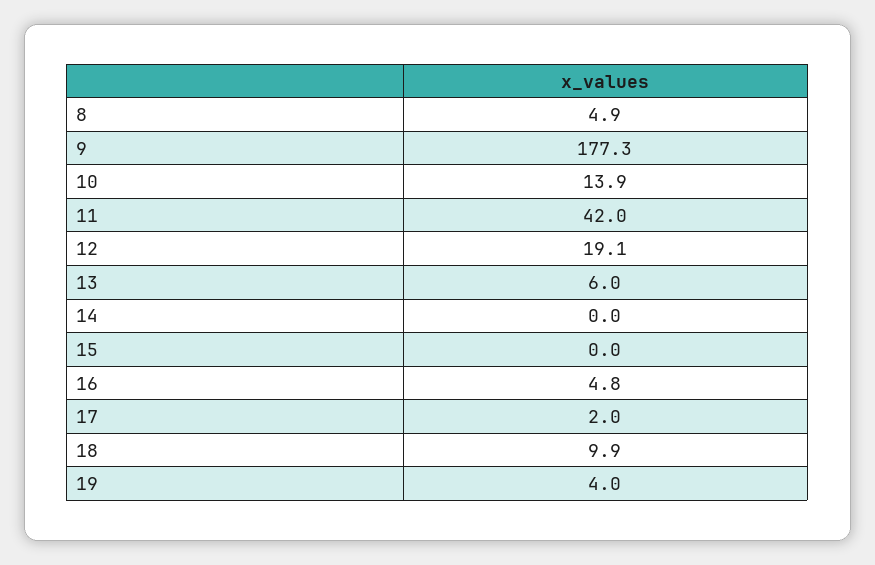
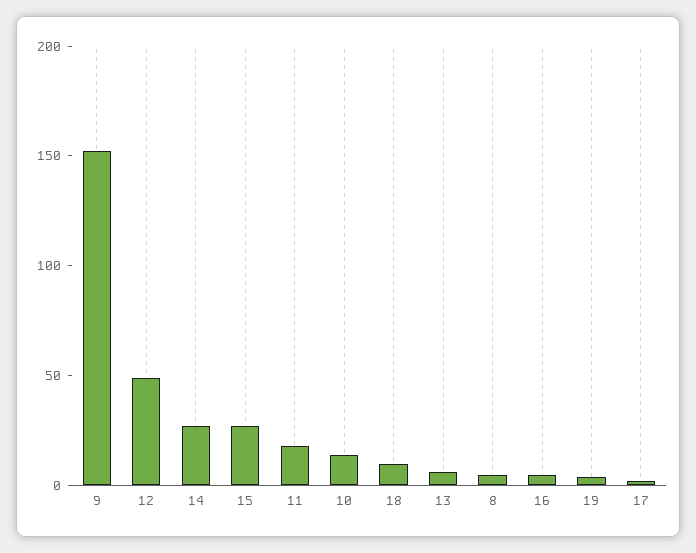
  {
    "8": 4.9,
-   "9": 177.3,
+   "9": 150,
    "10": 13.9,
-   "11": 42,
+   "11": 20,
-   "12": 19.1,
+   "12": 50,
    "13": 6,
-   "14": 0,
+   "14": 30,
-   "15": 0,
+   "15": 30,
    "16": 4.8,
    "17": 2,
    "18": 9.9,
    "19": 4
  }

